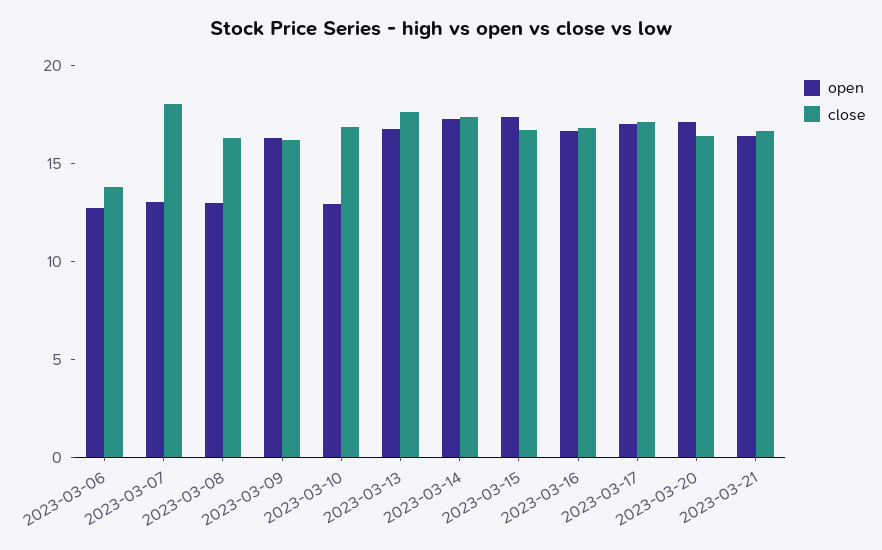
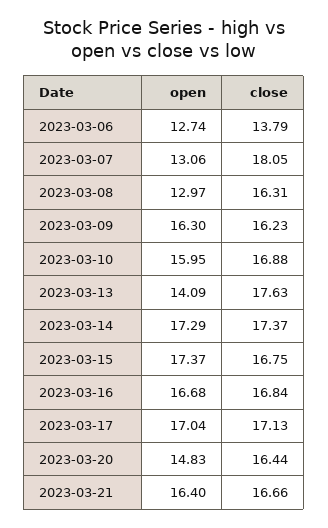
  {
    "open": {
      "2023-03-06": 12.74,
      "2023-03-07": 13.06,
      "2023-03-08": 12.97,
      "2023-03-09": 16.3,
-     "2023-03-10": 13,
+     "2023-03-10": 15.95,
-     "2023-03-13": 17,
+     "2023-03-13": 14.09,
      "2023-03-14": 17.29,
      "2023-03-15": 17.37,
      "2023-03-16": 16.68,
      "2023-03-17": 17.04,
-     "2023-03-20": 17,
+     "2023-03-20": 14.83,
      "2023-03-21": 16.4
    },
    "close": {
      "2023-03-06": 13.79,
      "2023-03-07": 18.05,
      "2023-03-08": 16.31,
      "2023-03-09": 16.23,
      "2023-03-10": 16.88,
      "2023-03-13": 17.63,
      "2023-03-14": 17.37,
      "2023-03-15": 16.75,
      "2023-03-16": 16.84,
      "2023-03-17": 17.13,
      "2023-03-20": 16.44,
      "2023-03-21": 16.66
    }
  }

